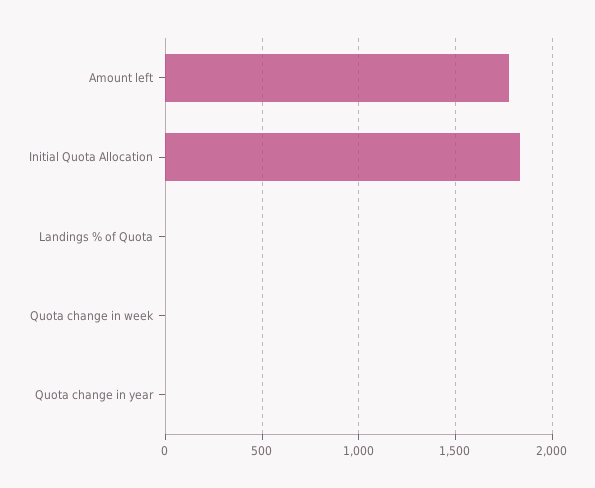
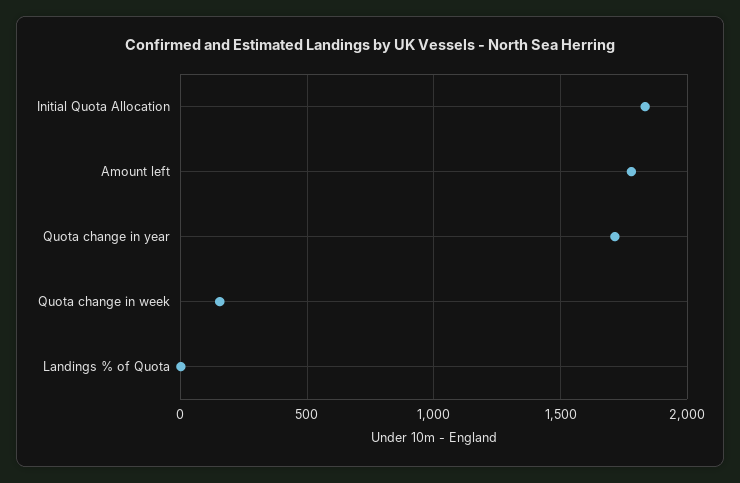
  {
    "Amount left": 1800,
    "Initial Quota Allocation": 1850,
    "Landings % of Quota": 0,
-   "Quota change in week": 0,
+   "Quota change in week": 150,
-   "Quota change in year": 0
+   "Quota change in year": 1700
  }

